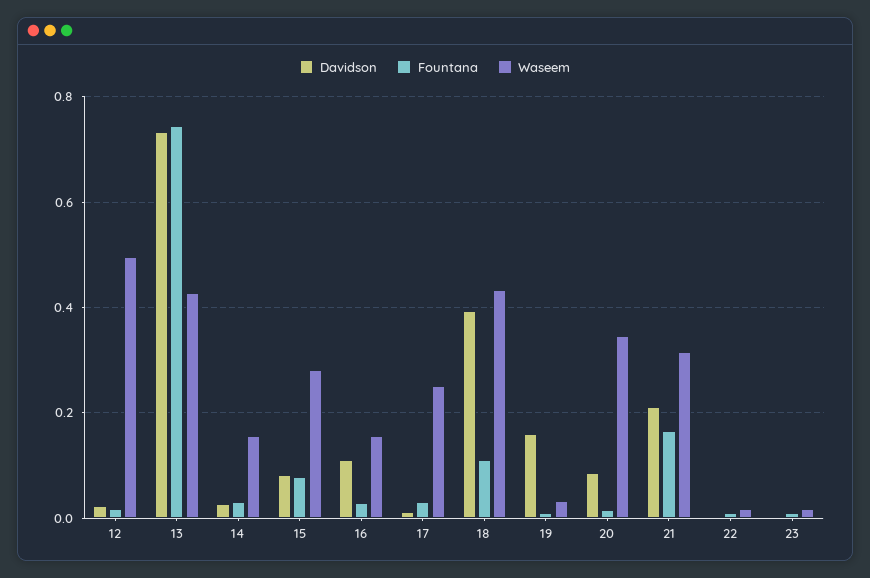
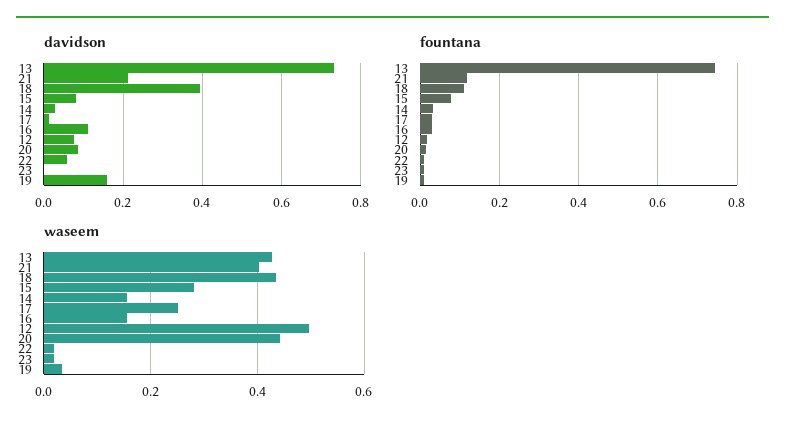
  {
    "Davidson": {
-     "12": 0.02,
+     "12": 0.08,
      "13": 0.74,
      "14": 0.02,
      "15": 0.08,
      "16": 0.12,
      "17": 0.02,
      "18": 0.4,
      "19": 0.16,
      "20": 0.08,
      "21": 0.22,
-     "22": 0,
+     "22": 0.06,
      "23": 0
    },
    "Fountana": {
      "12": 0.02,
      "13": 0.74,
      "14": 0.04,
      "15": 0.08,
      "16": 0.02,
      "17": 0.04,
      "18": 0.12,
      "19": 0,
      "20": 0.02,
-     "21": 0.16,
+     "21": 0.12,
      "22": 0.02,
      "23": 0.02
    },
    "Waseem": {
      "12": 0.5,
      "13": 0.42,
      "14": 0.16,
      "15": 0.28,
      "16": 0.16,
      "17": 0.26,
      "18": 0.44,
      "19": 0.04,
-     "20": 0.34,
+     "20": 0.44,
-     "21": 0.32,
+     "21": 0.4,
      "22": 0.02,
      "23": 0.02
    }
  }

